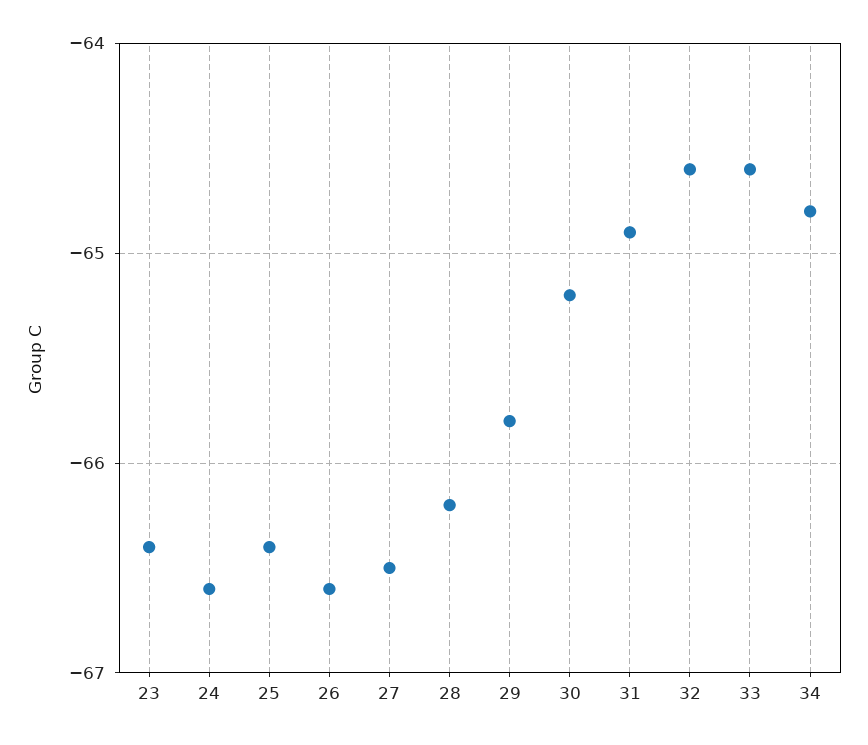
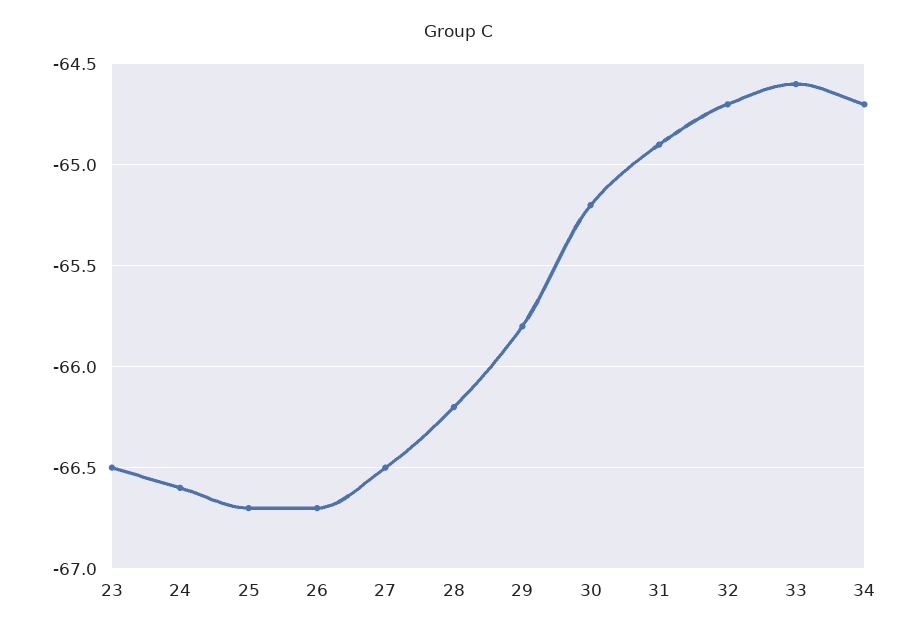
  {
-   "23": -66.4,
+   "23": -66.5,
    "24": -66.6,
-   "25": -66.4,
+   "25": -66.7,
-   "26": -66.6,
+   "26": -66.7,
    "27": -66.5,
    "28": -66.2,
    "29": -65.8,
    "30": -65.2,
    "31": -64.9,
-   "32": -64.6,
+   "32": -64.7,
    "33": -64.6,
-   "34": -64.8
+   "34": -64.7
  }

